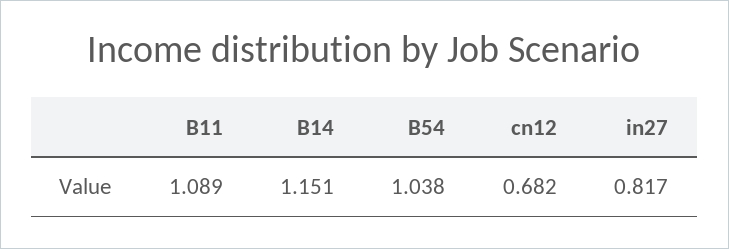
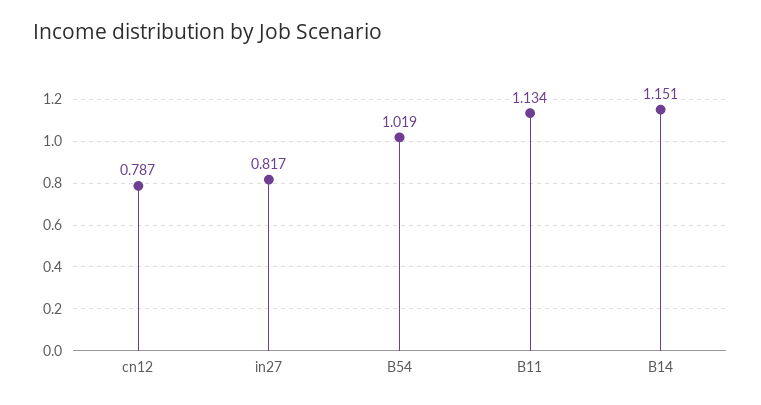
  {
-   "B11": 1.089,
+   "B11": 1.134,
    "B14": 1.151,
-   "B54": 1.038,
+   "B54": 1.019,
-   "cn12": 0.682,
+   "cn12": 0.787,
    "in27": 0.817
  }

